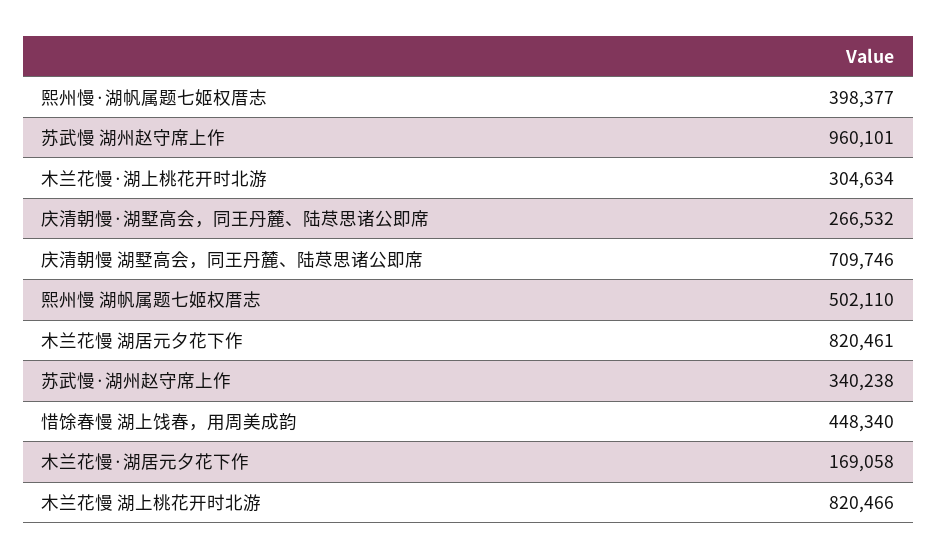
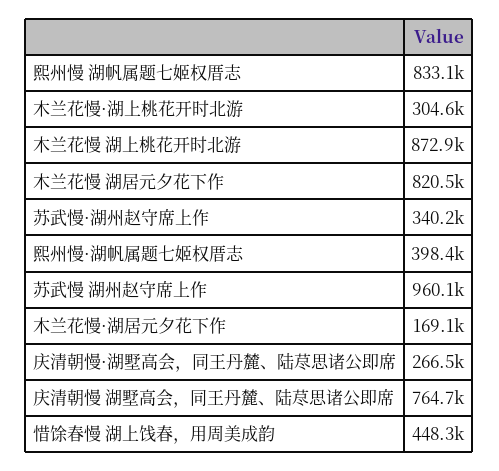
  {
    "熙州慢·湖帆属题七姬权厝志": 398377,
    "苏武慢 湖州赵守席上作": 960101,
    "木兰花慢·湖上桃花开时北游": 304634,
    "庆清朝慢·湖墅高会，同王丹麓、陆荩思诸公即席": 266532,
-   "庆清朝慢 湖墅高会，同王丹麓、陆荩思诸公即席": 709746,
+   "庆清朝慢 湖墅高会，同王丹麓、陆荩思诸公即席": 764700,
-   "熙州慢 湖帆属题七姬权厝志": 502110,
+   "熙州慢 湖帆属题七姬权厝志": 833100,
    "木兰花慢 湖居元夕花下作": 820461,
    "苏武慢·湖州赵守席上作": 340238,
    "惜馀春慢 湖上饯春，用周美成韵": 448340,
    "木兰花慢·湖居元夕花下作": 169058,
-   "木兰花慢 湖上桃花开时北游": 820466
+   "木兰花慢 湖上桃花开时北游": 872900
  }

